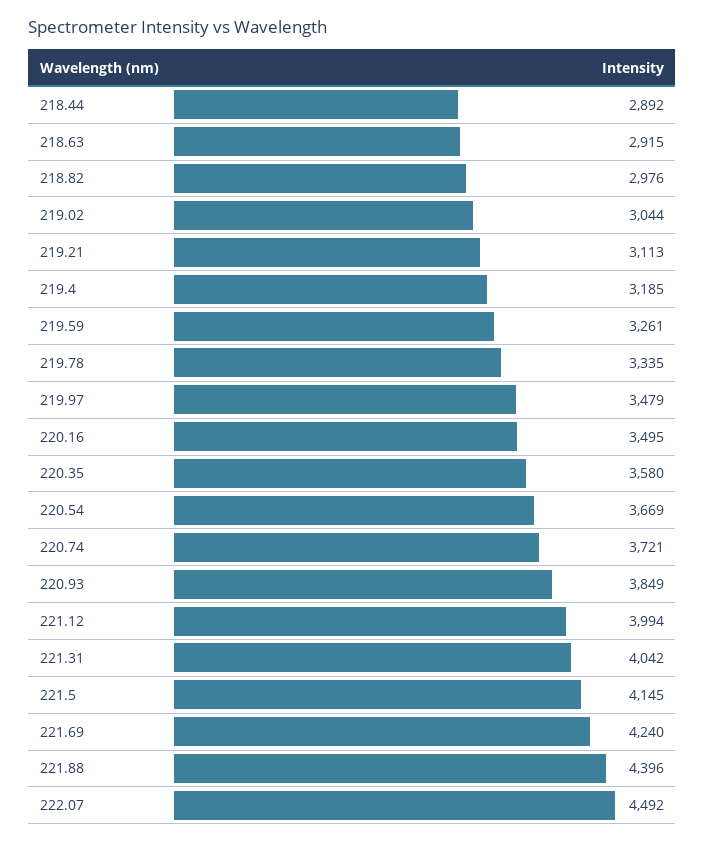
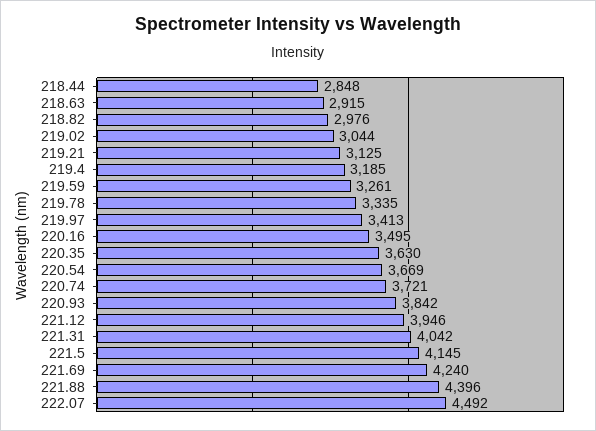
  {
-   "218.44": 2892,
+   "218.44": 2848,
    "218.63": 2915,
    "218.82": 2976,
    "219.02": 3044,
-   "219.21": 3113,
+   "219.21": 3125,
    "219.4": 3185,
    "219.59": 3261,
    "219.78": 3335,
-   "219.97": 3479,
+   "219.97": 3413,
    "220.16": 3495,
-   "220.35": 3580,
+   "220.35": 3630,
    "220.54": 3669,
    "220.74": 3721,
-   "220.93": 3849,
+   "220.93": 3842,
-   "221.12": 3994,
+   "221.12": 3946,
    "221.31": 4042,
    "221.5": 4145,
    "221.69": 4240,
    "221.88": 4396,
    "222.07": 4492
  }

